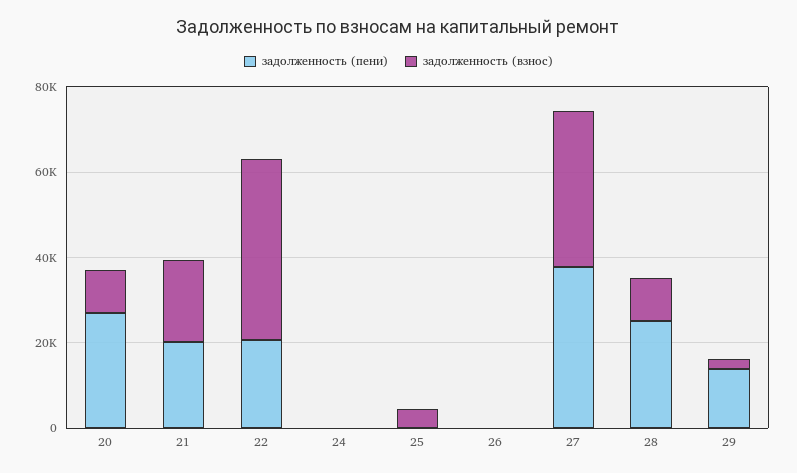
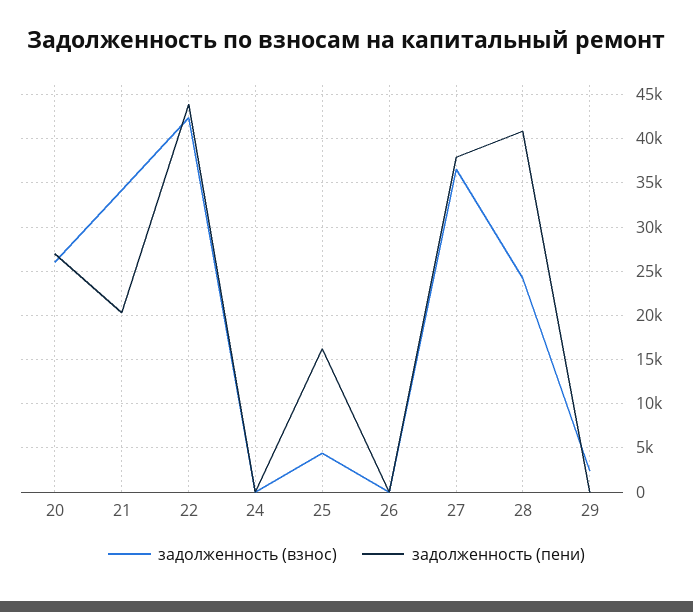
  {
    "задолженность (пени)": {
      "20": 27000,
      "21": 20000,
-     "22": 20000,
+     "22": 44000,
      "24": 0,
-     "25": 0,
+     "25": 16000,
      "26": 0,
      "27": 38000,
-     "28": 25000,
+     "28": 41000,
-     "29": 15000
+     "29": 0
    },
    "задолженность (взнос)": {
-     "20": 10000,
+     "20": 26000,
-     "21": 20000,
+     "21": 34000,
      "22": 42000,
      "24": 0,
      "25": 4000,
      "26": 0,
      "27": 37000,
-     "28": 10000,
+     "28": 24000,
      "29": 2000
    }
  }

